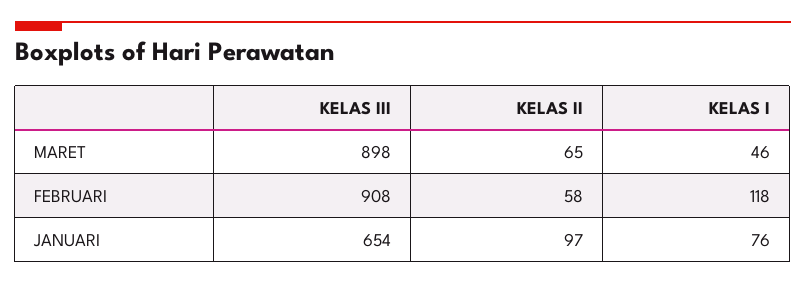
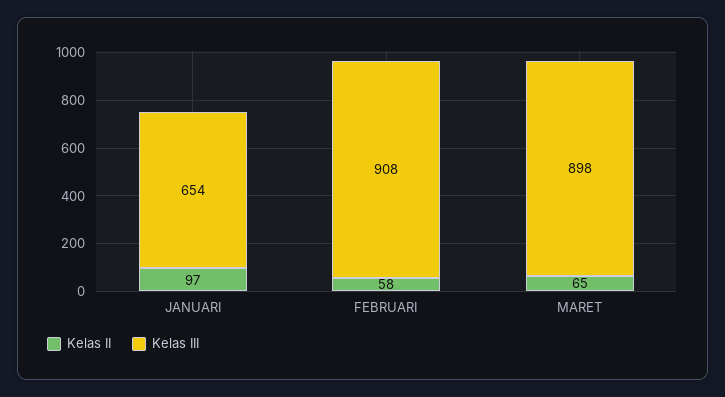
  {
    "KELAS III": {
      "MARET": 898,
      "FEBRUARI": 908,
      "JANUARI": 654
    },
    "KELAS II": {
      "MARET": 65,
      "FEBRUARI": 58,
      "JANUARI": 97
-   },
+   }
-   "KELAS I": {
-     "MARET": 46,
-     "FEBRUARI": 118,
-     "JANUARI": 76
-   }
  }

